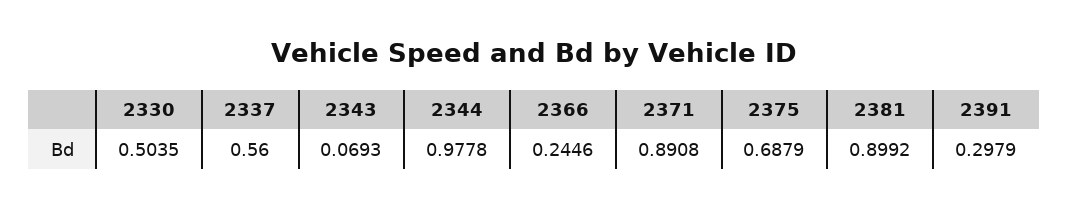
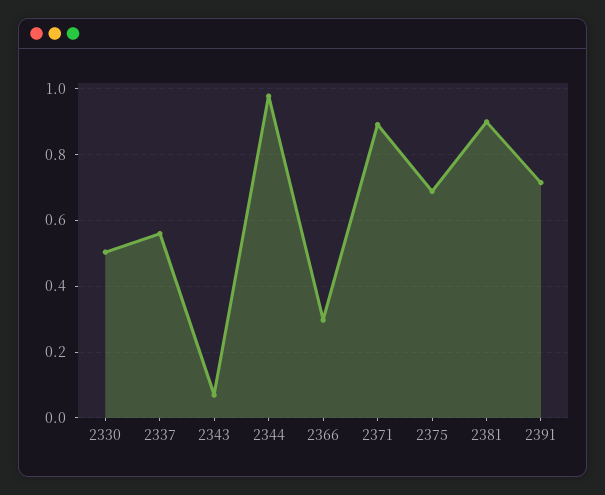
  {
    "2330": 0.5035,
    "2337": 0.56,
    "2343": 0.0693,
    "2344": 0.9778,
-   "2366": 0.2446,
+   "2366": 0.3,
    "2371": 0.8908,
    "2375": 0.6879,
    "2381": 0.8992,
-   "2391": 0.2979
+   "2391": 0.72
  }

